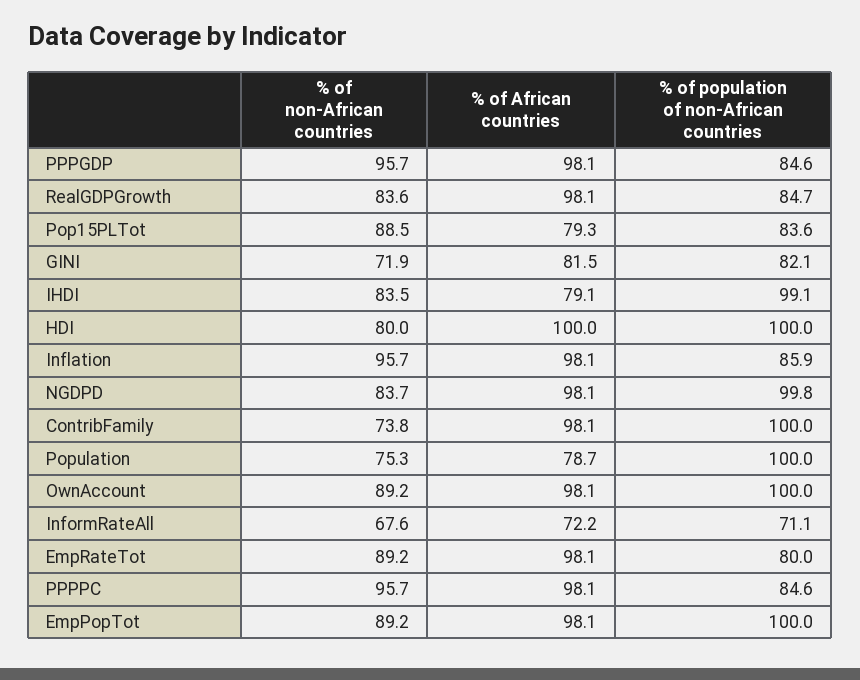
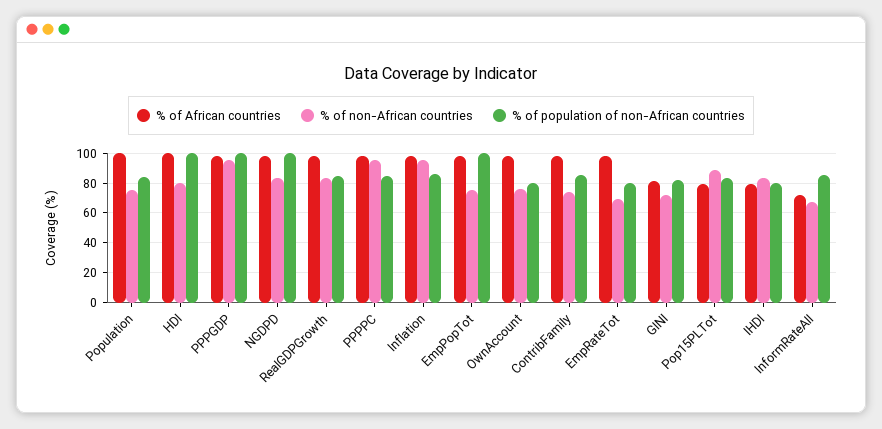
  {
    "% of non-African countries": {
      "PPPGDP": 95.7,
      "RealGDPGrowth": 83.6,
      "Pop15PLTot": 88.5,
      "GINI": 71.9,
      "IHDI": 83.5,
      "HDI": 80,
      "Inflation": 95.7,
      "NGDPD": 83.7,
      "ContribFamily": 73.8,
      "Population": 75.3,
-     "OwnAccount": 89.2,
+     "OwnAccount": 75,
      "InformRateAll": 67.6,
-     "EmpRateTot": 89.2,
+     "EmpRateTot": 70,
      "PPPPC": 95.7,
-     "EmpPopTot": 89.2
+     "EmpPopTot": 75
    },
    "% of African countries": {
      "PPPGDP": 98.1,
      "RealGDPGrowth": 98.1,
      "Pop15PLTot": 79.3,
      "GINI": 81.5,
      "IHDI": 79.1,
      "HDI": 100,
      "Inflation": 98.1,
      "NGDPD": 98.1,
      "ContribFamily": 98.1,
-     "Population": 78.7,
+     "Population": 100,
      "OwnAccount": 98.1,
      "InformRateAll": 72.2,
      "EmpRateTot": 98.1,
      "PPPPC": 98.1,
      "EmpPopTot": 98.1
    },
    "% of population of non-African countries": {
-     "PPPGDP": 84.6,
+     "PPPGDP": 100,
      "RealGDPGrowth": 84.7,
      "Pop15PLTot": 83.6,
      "GINI": 82.1,
-     "IHDI": 99.1,
+     "IHDI": 80,
      "HDI": 100,
      "Inflation": 85.9,
      "NGDPD": 99.8,
-     "ContribFamily": 100,
+     "ContribFamily": 85,
-     "Population": 100,
+     "Population": 85,
-     "OwnAccount": 100,
+     "OwnAccount": 80,
-     "InformRateAll": 71.1,
+     "InformRateAll": 85,
      "EmpRateTot": 80,
      "PPPPC": 84.6,
      "EmpPopTot": 100
    }
  }

